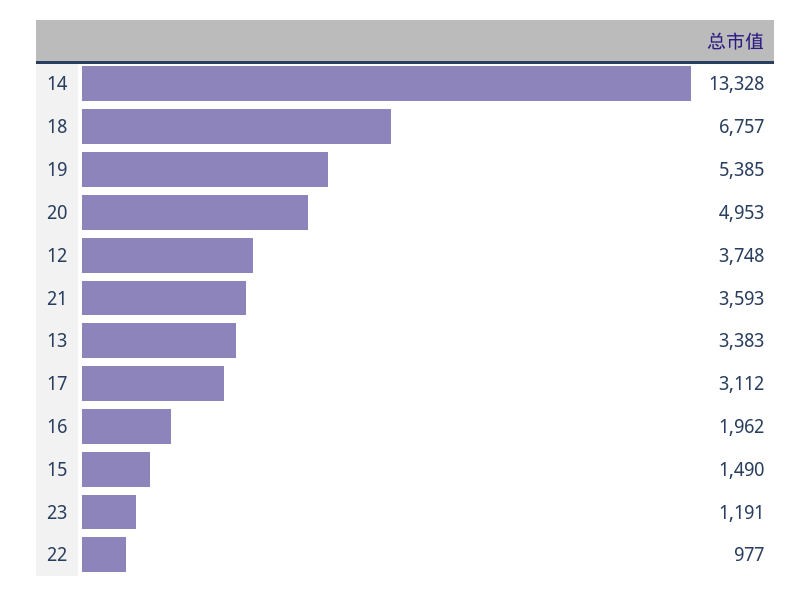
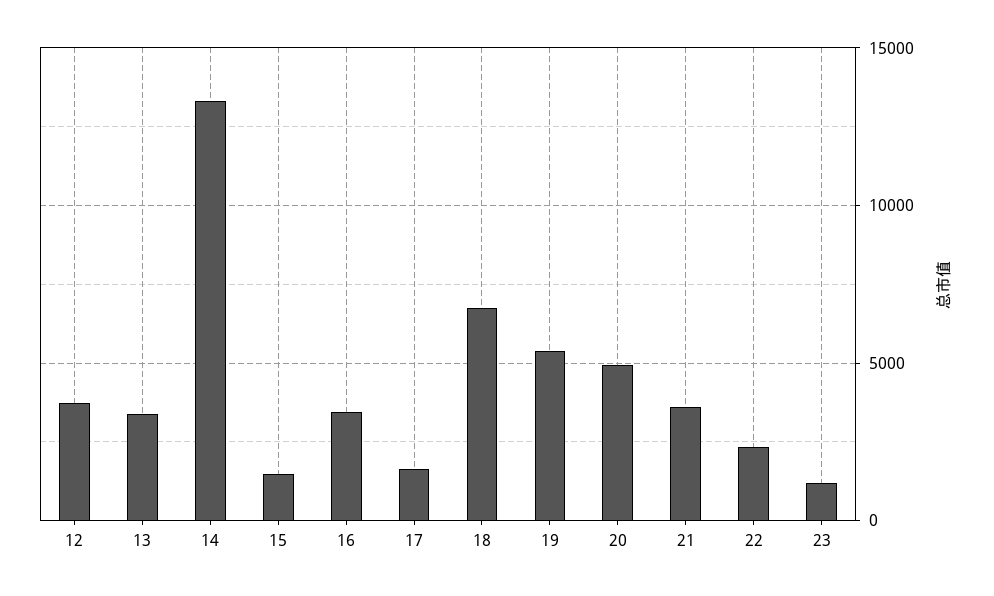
  {
    "14": 13328,
    "18": 6757,
    "19": 5385,
    "20": 4953,
    "12": 3748,
    "21": 3593,
    "13": 3383,
-   "17": 3112,
+   "17": 1500,
-   "16": 1962,
+   "16": 3500,
    "15": 1490,
    "23": 1191,
-   "22": 977
+   "22": 2500
  }

